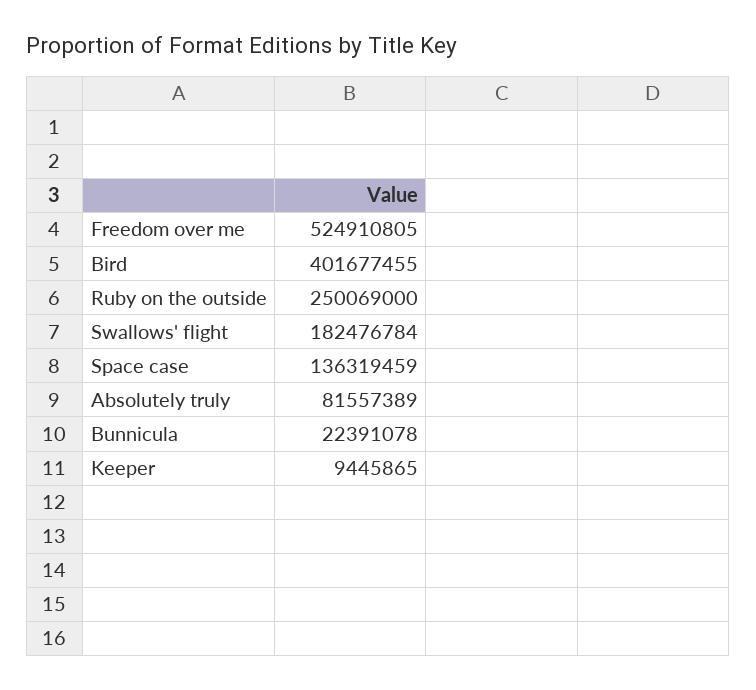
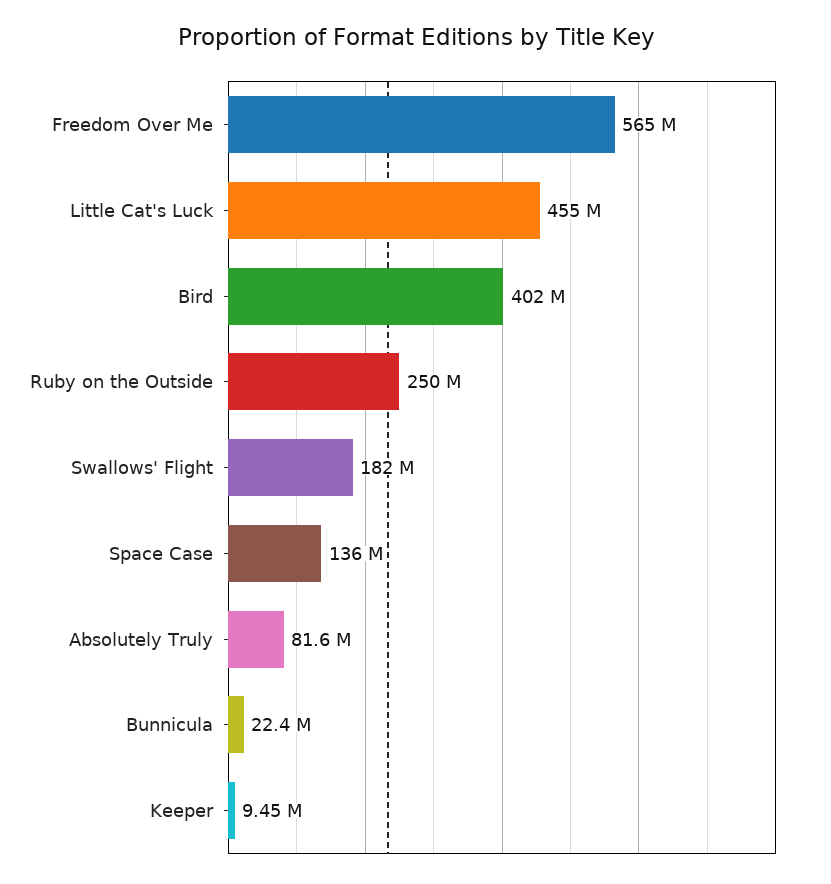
  {
-   "Freedom over me": 524910805,
+   "Freedom over me": 565000000,
    "Bird": 401677455,
    "Ruby on the outside": 250069000,
    "Swallows' flight": 182476784,
    "Space case": 136319459,
    "Absolutely truly": 81557389,
    "Bunnicula": 22391078,
-   "Keeper": 9445865
+   "Keeper": 9445865,
+   "Little Cat's Luck": 455000000
  }

